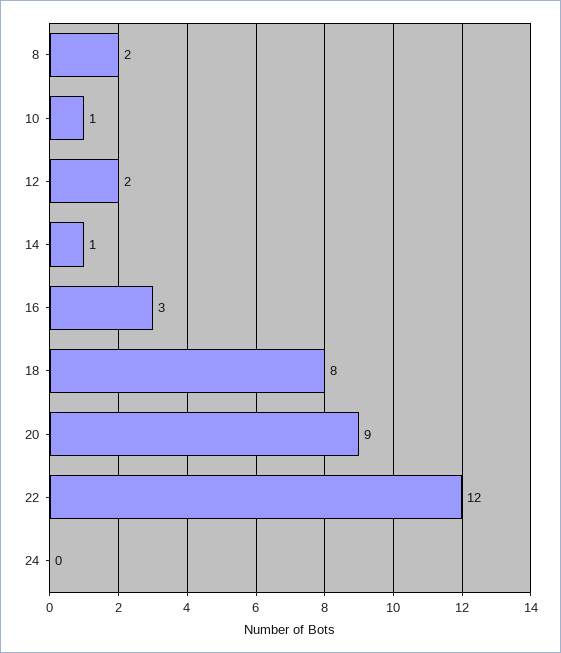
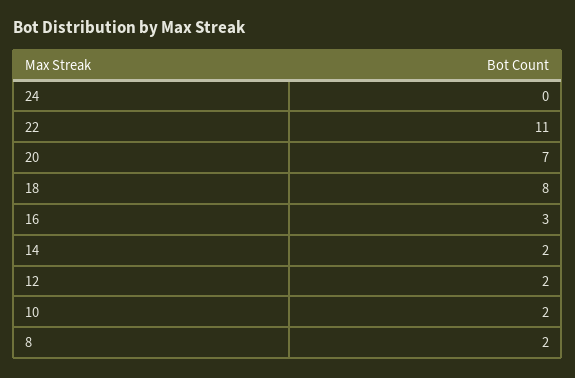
  {
    "8": 2,
-   "10": 1,
+   "10": 2,
    "12": 2,
-   "14": 1,
+   "14": 2,
    "16": 3,
    "18": 8,
-   "20": 9,
+   "20": 7,
-   "22": 12,
+   "22": 11,
    "24": 0
  }

